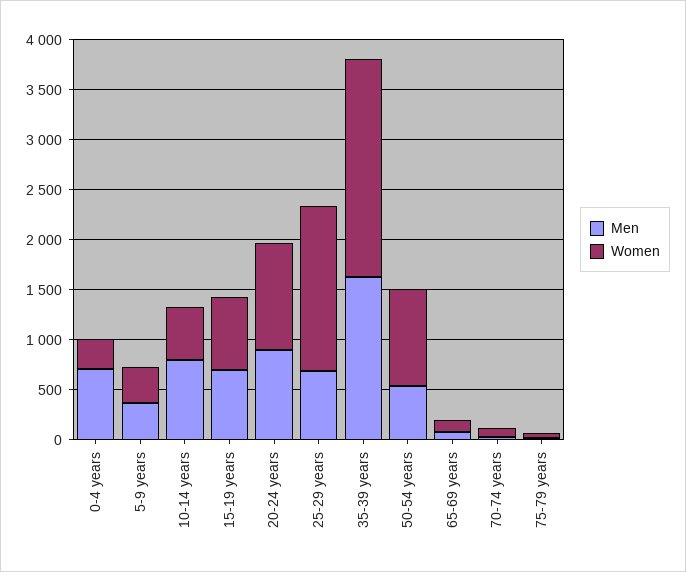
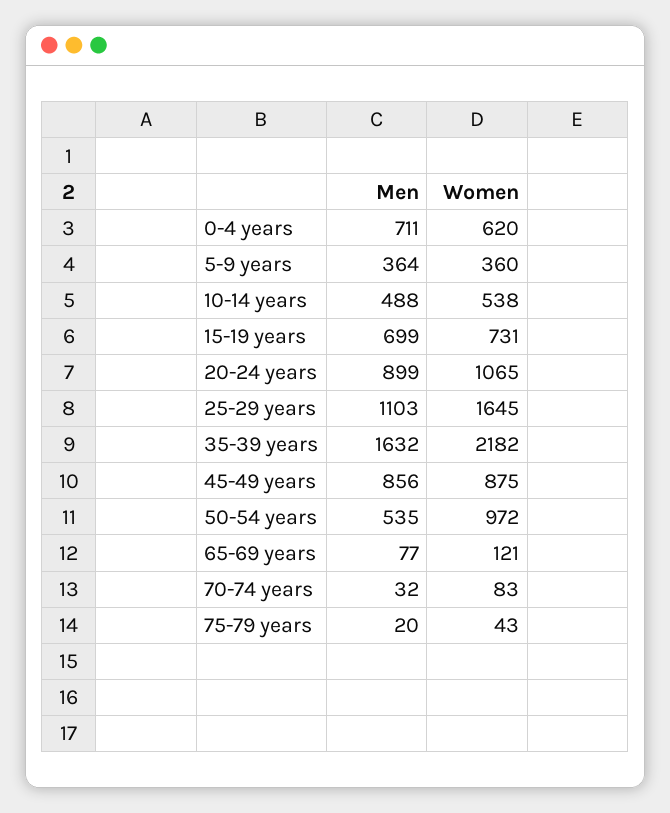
  {
    "Men": {
      "0-4 years": 711,
      "5-9 years": 364,
-     "10-14 years": 800,
+     "10-14 years": 488,
      "15-19 years": 699,
      "20-24 years": 899,
-     "25-29 years": 700,
+     "25-29 years": 1103,
      "35-39 years": 1632,
      "50-54 years": 535,
      "65-69 years": 77,
      "70-74 years": 32,
-     "75-79 years": 20
+     "75-79 years": 20,
+     "45-49 years": 856
    },
    "Women": {
-     "0-4 years": 300,
+     "0-4 years": 620,
      "5-9 years": 360,
      "10-14 years": 538,
      "15-19 years": 731,
      "20-24 years": 1065,
      "25-29 years": 1645,
      "35-39 years": 2182,
      "50-54 years": 972,
      "65-69 years": 121,
      "70-74 years": 83,
-     "75-79 years": 43
+     "75-79 years": 43,
+     "45-49 years": 875
    }
  }

